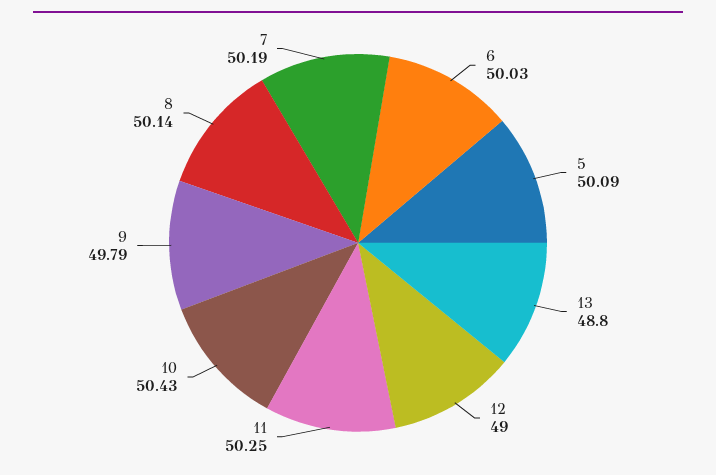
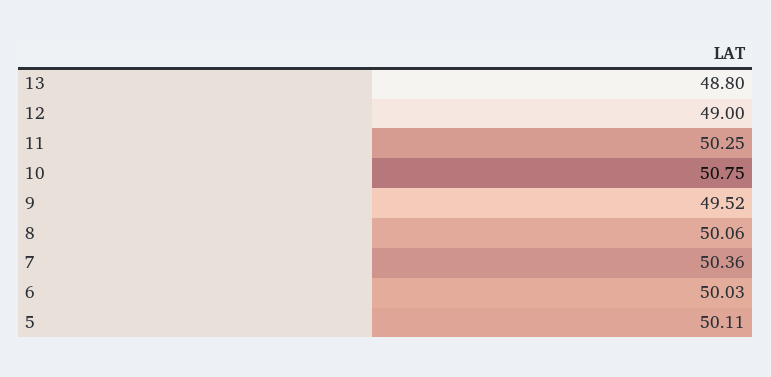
  {
    "6": 50.03,
-   "5": 50.09,
+   "5": 50.11,
    "13": 48.8,
    "12": 49,
    "11": 50.25,
-   "10": 50.43,
+   "10": 50.75,
-   "9": 49.79,
+   "9": 49.52,
-   "8": 50.14,
+   "8": 50.06,
-   "7": 50.19
+   "7": 50.36
  }

